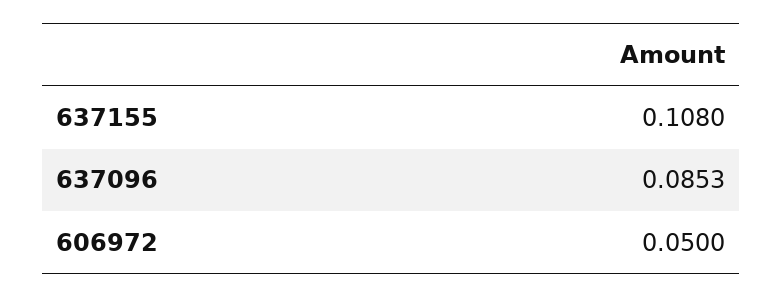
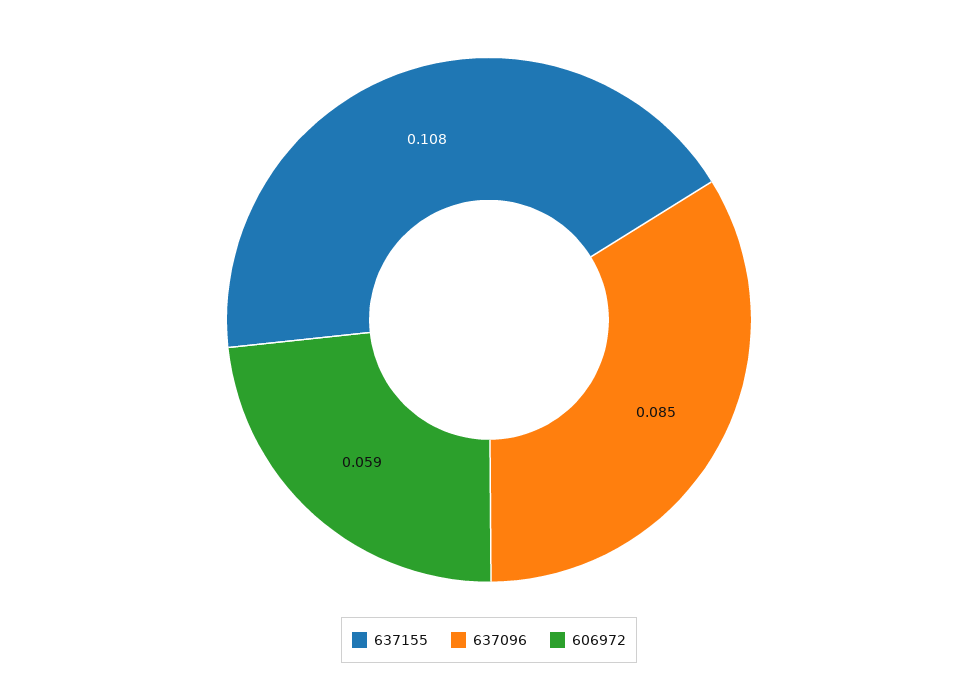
  {
    "637155": 0.108,
    "637096": 0.0853,
-   "606972": 0.05
+   "606972": 0.059
  }

